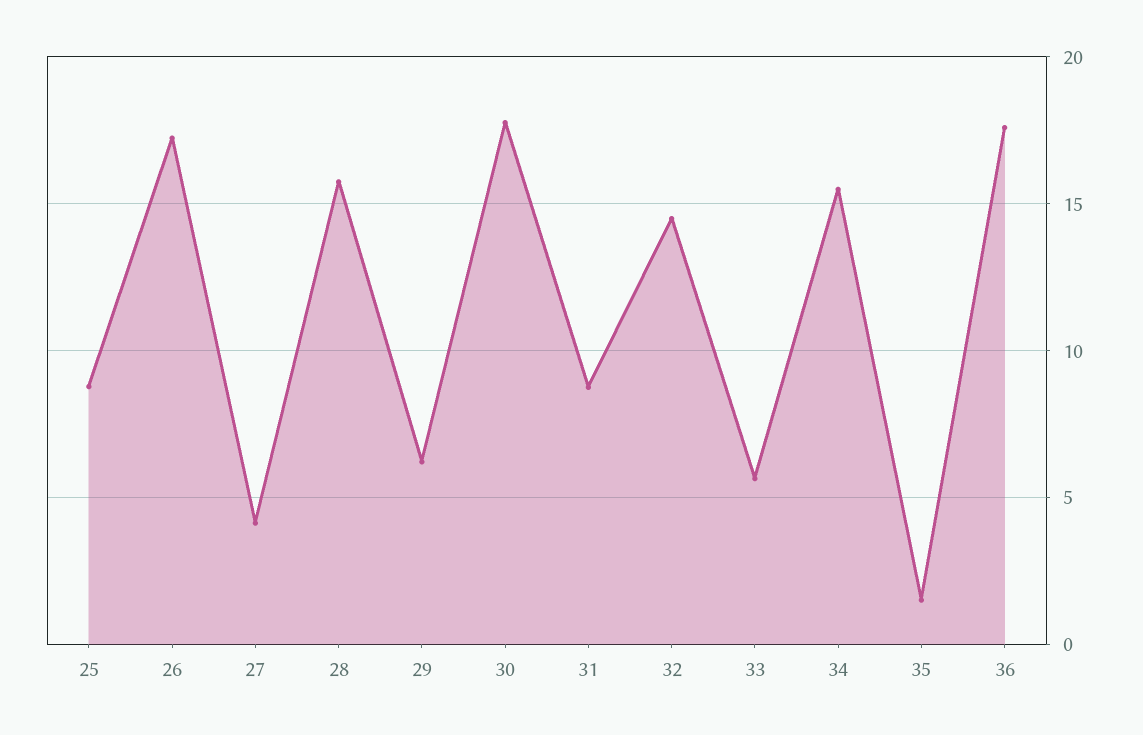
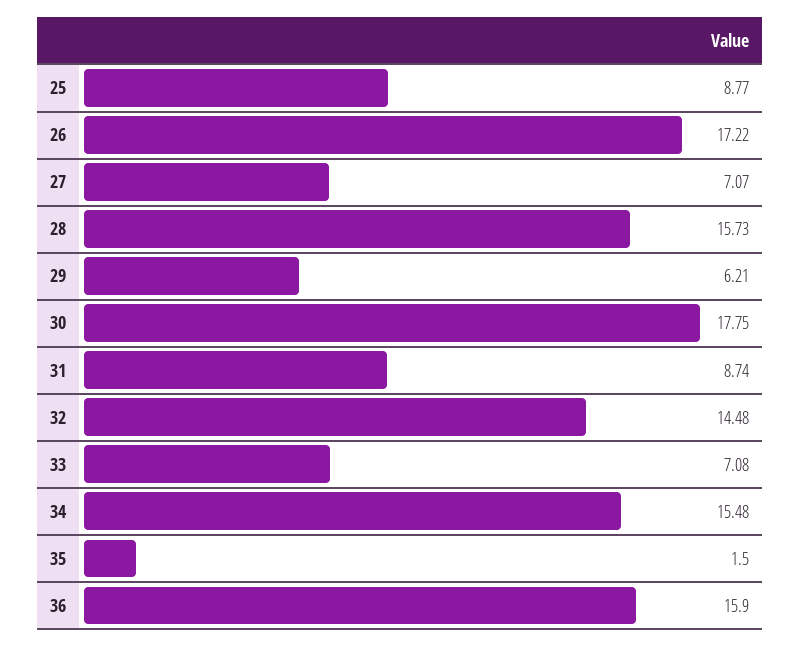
  {
    "25": 8.77,
    "26": 17.22,
-   "27": 4,
+   "27": 7.07,
    "28": 15.73,
    "29": 6.21,
    "30": 17.75,
    "31": 8.74,
    "32": 14.48,
-   "33": 5.5,
+   "33": 7.08,
    "34": 15.48,
    "35": 1.5,
-   "36": 17.5
+   "36": 15.9
  }

